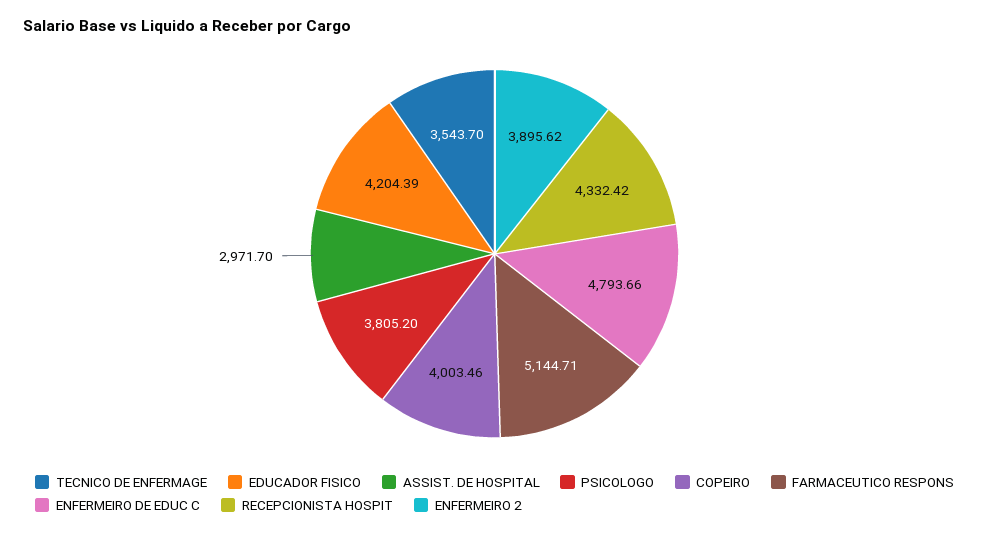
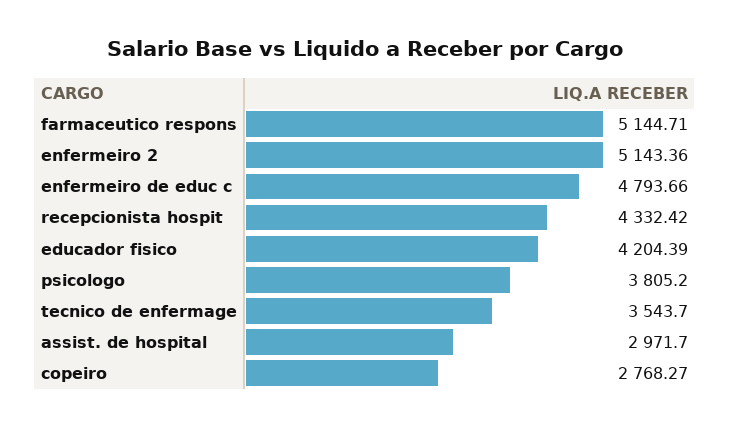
  {
    "TECNICO DE ENFERMAGE": 3543.7,
    "EDUCADOR FISICO": 4204.39,
    "ASSIST. DE HOSPITAL": 2971.7,
    "PSICOLOGO": 3805.2,
-   "COPEIRO": 4003.46,
+   "COPEIRO": 2768.27,
    "FARMACEUTICO RESPONS": 5144.71,
    "ENFERMEIRO DE EDUC C": 4793.66,
    "RECEPCIONISTA HOSPIT": 4332.42,
-   "ENFERMEIRO 2": 3895.62
+   "ENFERMEIRO 2": 5143.36
  }

